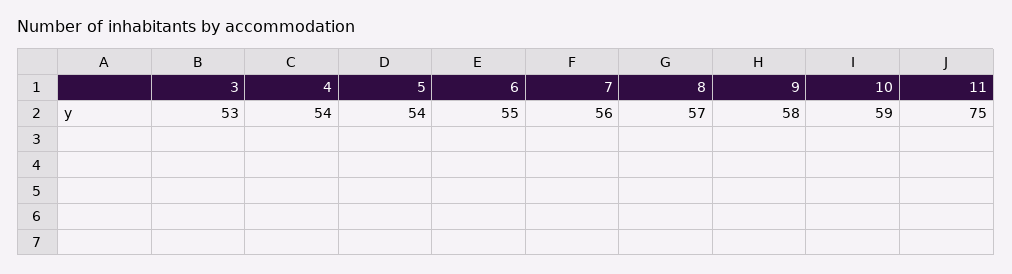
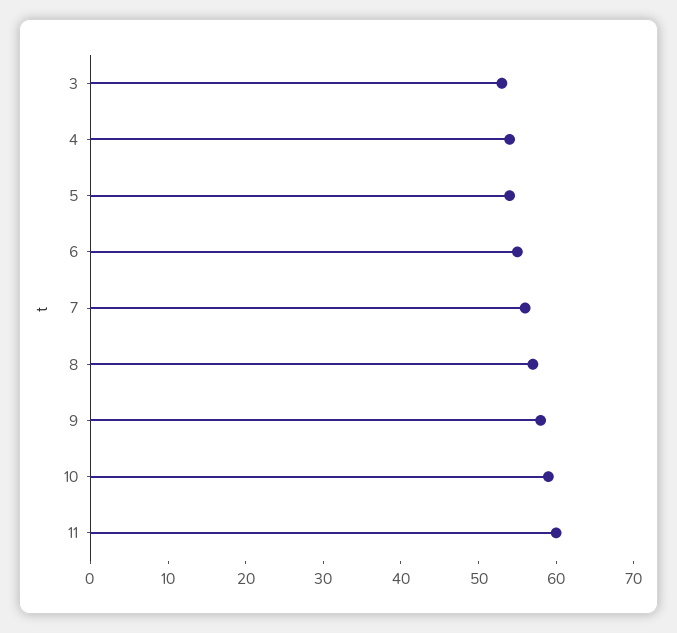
  {
    "3": 53,
    "4": 54,
    "5": 54,
    "6": 55,
    "7": 56,
    "8": 57,
    "9": 58,
    "10": 59,
-   "11": 75
+   "11": 60
  }

